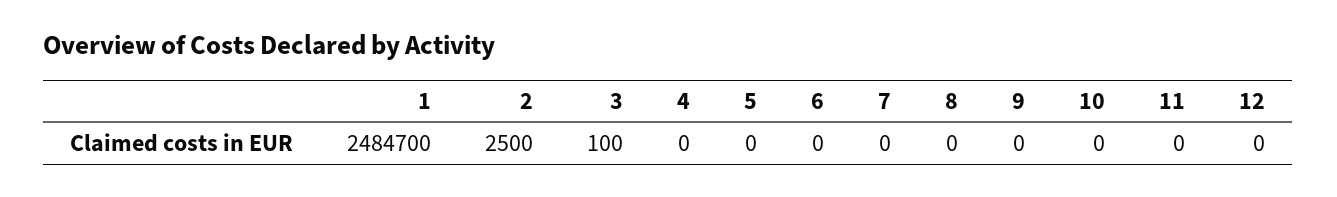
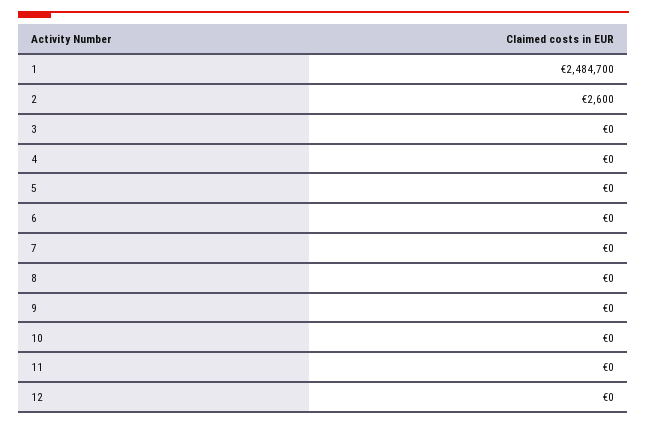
  {
    "1": 2484700,
-   "2": 2500,
+   "2": 2600,
-   "3": 100,
+   "3": 0,
    "4": 0,
    "5": 0,
    "6": 0,
    "7": 0,
    "8": 0,
    "9": 0,
    "10": 0,
    "11": 0,
    "12": 0
  }

